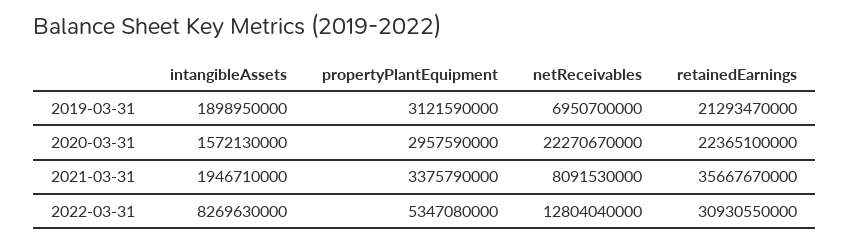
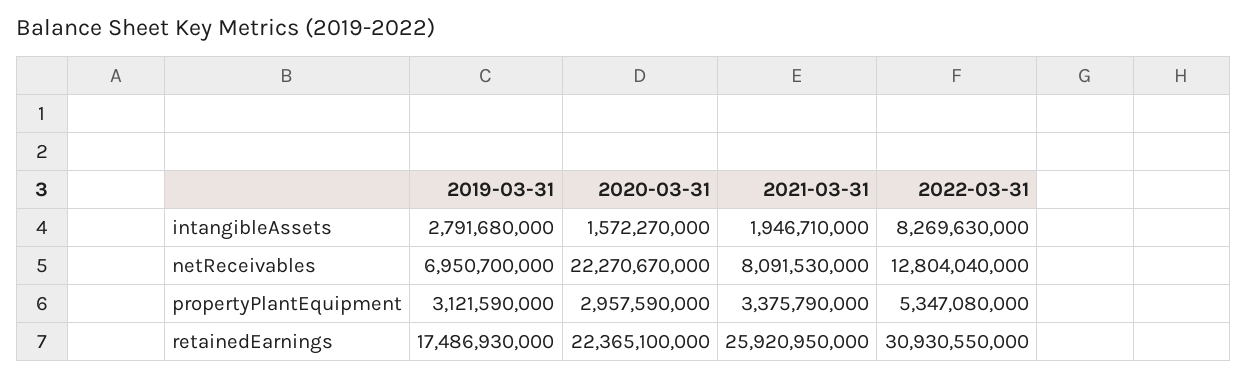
  {
    "intangibleAssets": {
-     "2019-03-31": 1898950000,
+     "2019-03-31": 2791680000,
-     "2020-03-31": 1572130000,
+     "2020-03-31": 1572270000,
      "2021-03-31": 1946710000,
      "2022-03-31": 8269630000
    },
    "propertyPlantEquipment": {
      "2019-03-31": 3121590000,
      "2020-03-31": 2957590000,
      "2021-03-31": 3375790000,
      "2022-03-31": 5347080000
    },
    "netReceivables": {
      "2019-03-31": 6950700000,
      "2020-03-31": 22270670000,
      "2021-03-31": 8091530000,
      "2022-03-31": 12804040000
    },
    "retainedEarnings": {
-     "2019-03-31": 21293470000,
+     "2019-03-31": 17486930000,
      "2020-03-31": 22365100000,
-     "2021-03-31": 35667670000,
+     "2021-03-31": 25920950000,
      "2022-03-31": 30930550000
    }
  }

